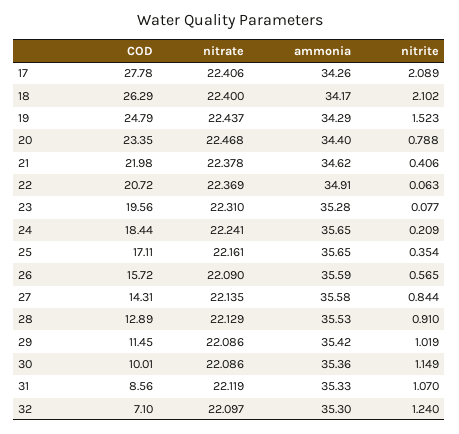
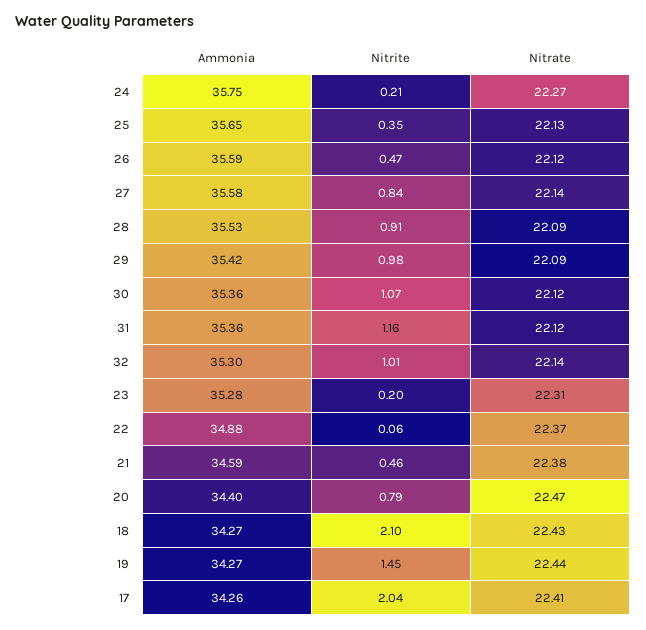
  {
-   "COD": {
-     "17": 27.78,
-     "18": 26.29,
-     "19": 24.79,
-     "20": 23.35,
-     "21": 21.98,
-     "22": 20.72,
-     "23": 19.56,
-     "24": 18.44,
-     "25": 17.11,
-     "26": 15.72,
-     "27": 14.31,
-     "28": 12.89,
-     "29": 11.45,
-     "30": 10.01,
-     "31": 8.56,
-     "32": 7.1
-   },
    "nitrate": {
      "17": 22.406,
-     "18": 22.4,
+     "18": 22.43,
      "19": 22.437,
      "20": 22.468,
      "21": 22.378,
      "22": 22.369,
      "23": 22.31,
-     "24": 22.241,
+     "24": 22.27,
-     "25": 22.161,
+     "25": 22.13,
-     "26": 22.09,
+     "26": 22.12,
      "27": 22.135,
-     "28": 22.129,
+     "28": 22.09,
      "29": 22.086,
-     "30": 22.086,
+     "30": 22.12,
      "31": 22.119,
-     "32": 22.097
+     "32": 22.14
    },
    "ammonia": {
      "17": 34.26,
-     "18": 34.17,
+     "18": 34.27,
-     "19": 34.29,
+     "19": 34.27,
      "20": 34.4,
-     "21": 34.62,
+     "21": 34.59,
-     "22": 34.91,
+     "22": 34.88,
      "23": 35.28,
-     "24": 35.65,
+     "24": 35.75,
      "25": 35.65,
      "26": 35.59,
      "27": 35.58,
      "28": 35.53,
      "29": 35.42,
      "30": 35.36,
-     "31": 35.33,
+     "31": 35.36,
      "32": 35.3
    },
    "nitrite": {
-     "17": 2.089,
+     "17": 2.04,
      "18": 2.102,
-     "19": 1.523,
+     "19": 1.45,
      "20": 0.788,
-     "21": 0.406,
+     "21": 0.46,
      "22": 0.063,
-     "23": 0.077,
+     "23": 0.2,
      "24": 0.209,
      "25": 0.354,
-     "26": 0.565,
+     "26": 0.47,
      "27": 0.844,
      "28": 0.91,
-     "29": 1.019,
+     "29": 0.98,
-     "30": 1.149,
+     "30": 1.07,
-     "31": 1.07,
+     "31": 1.16,
-     "32": 1.24
+     "32": 1.01
    }
  }

